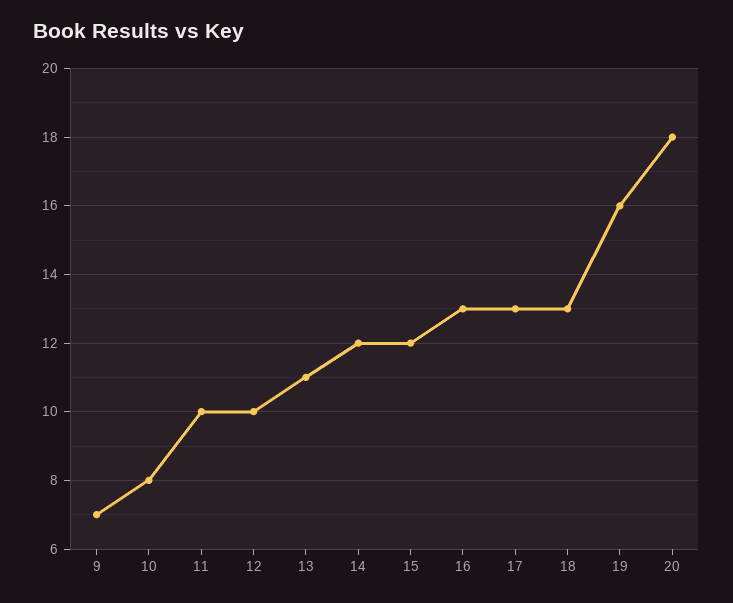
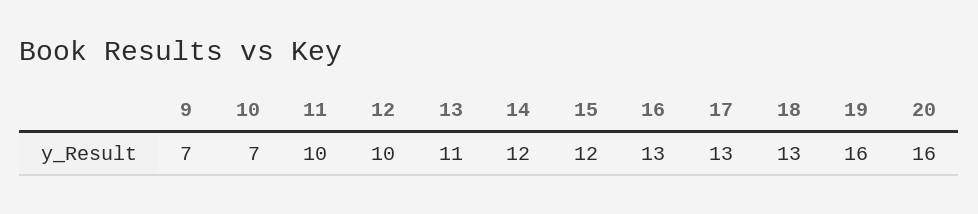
  {
    "9": 7,
-   "10": 8,
+   "10": 7,
    "11": 10,
    "12": 10,
    "13": 11,
    "14": 12,
    "15": 12,
    "16": 13,
    "17": 13,
    "18": 13,
    "19": 16,
-   "20": 18
+   "20": 16
  }

